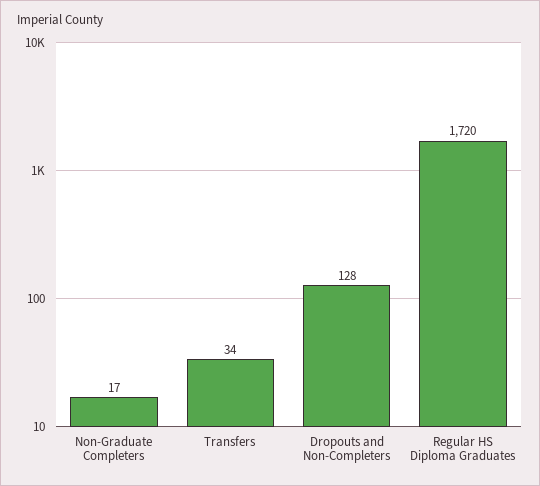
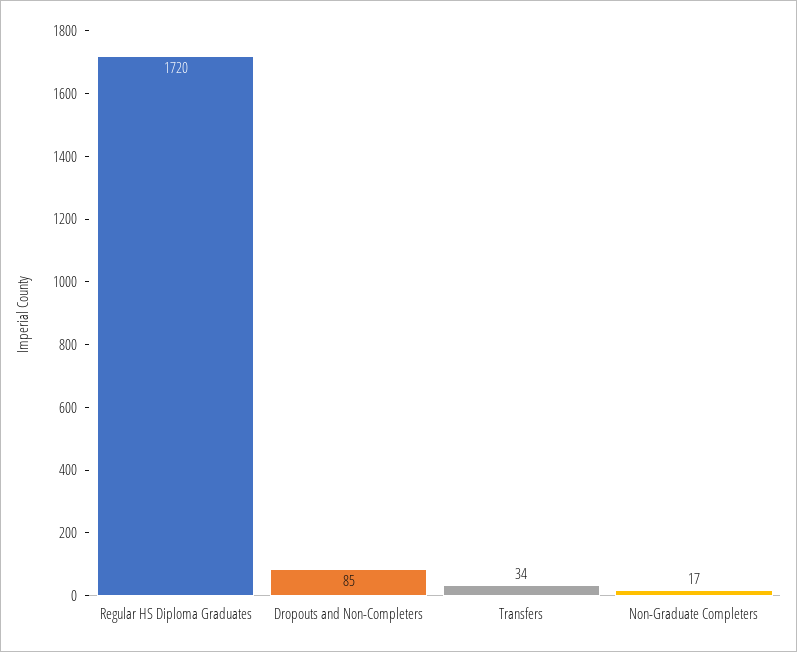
  {
    "Non-Graduate Completers": 17,
    "Transfers": 34,
-   "Dropouts and Non-Completers": 128,
+   "Dropouts and Non-Completers": 85,
    "Regular HS Diploma Graduates": 1720
  }

